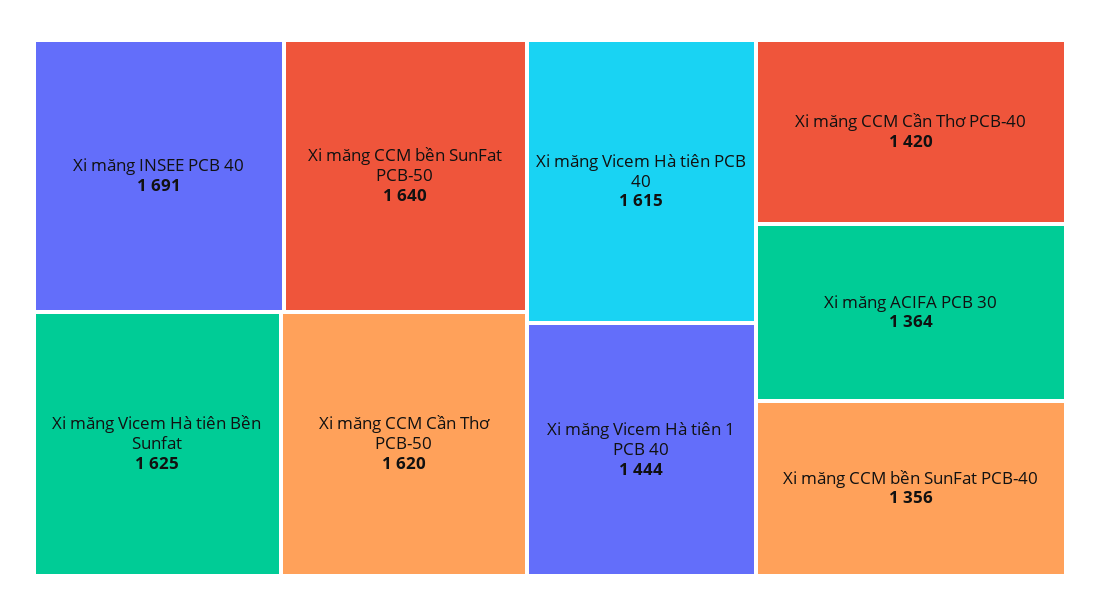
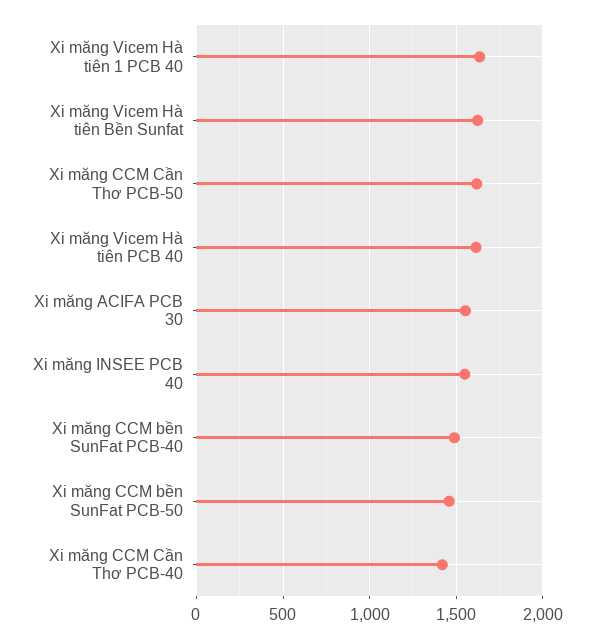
  {
-   "Xi măng INSEE PCB 40": 1691,
+   "Xi măng INSEE PCB 40": 1550,
-   "Xi măng CCM bền SunFat PCB-50": 1640,
+   "Xi măng CCM bền SunFat PCB-50": 1450,
    "Xi măng Vicem Hà tiên Bền Sunfat": 1625,
    "Xi măng CCM Cần Thơ PCB-50": 1620,
    "Xi măng Vicem Hà tiên PCB 40": 1615,
-   "Xi măng Vicem Hà tiên 1 PCB 40": 1444,
+   "Xi măng Vicem Hà tiên 1 PCB 40": 1650,
    "Xi măng CCM Cần Thơ PCB-40": 1420,
-   "Xi măng ACIFA PCB 30": 1364,
+   "Xi măng ACIFA PCB 30": 1550,
-   "Xi măng CCM bền SunFat PCB-40": 1356
+   "Xi măng CCM bền SunFat PCB-40": 1500
  }

